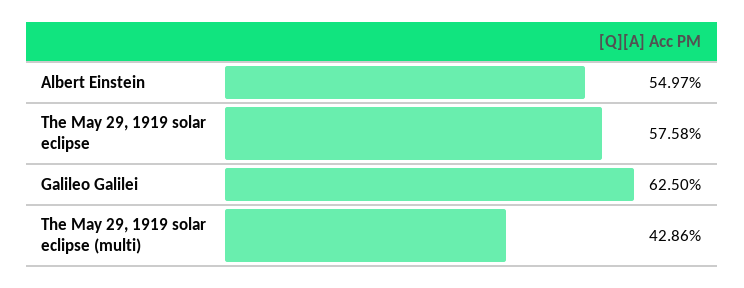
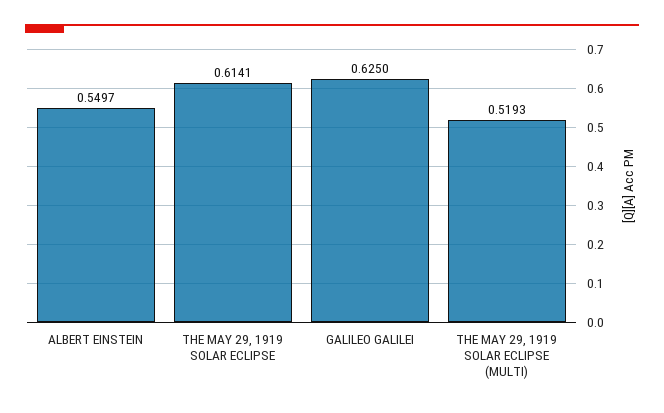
  {
    "Albert Einstein": 0.5497,
-   "The May 29, 1919 solar eclipse": 0.5758,
+   "The May 29, 1919 solar eclipse": 0.6141,
    "Galileo Galilei": 0.625,
-   "The May 29, 1919 solar eclipse (multi)": 0.4286
+   "The May 29, 1919 solar eclipse (multi)": 0.5193
  }

